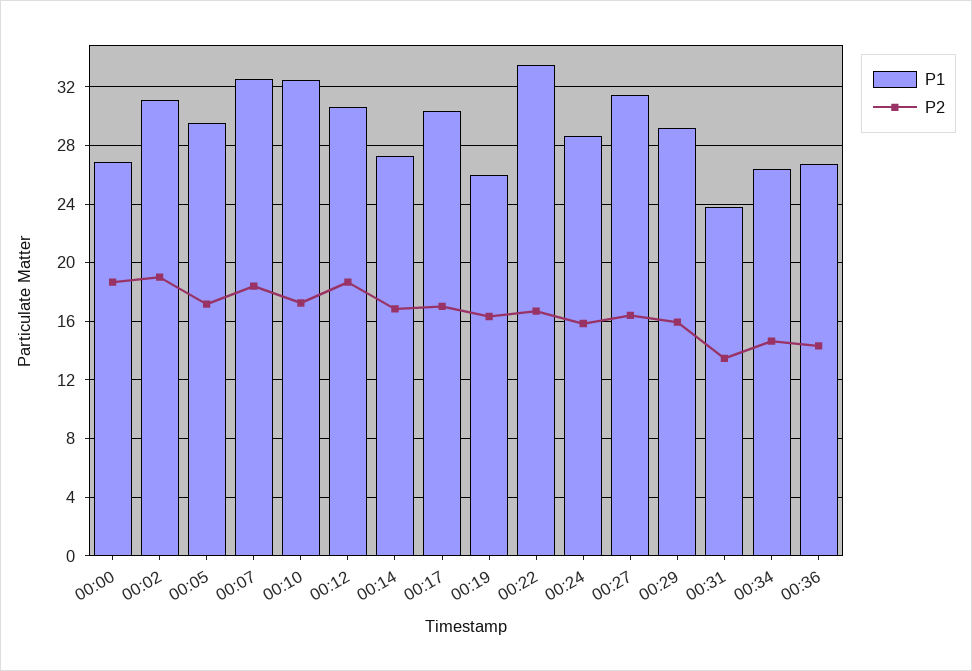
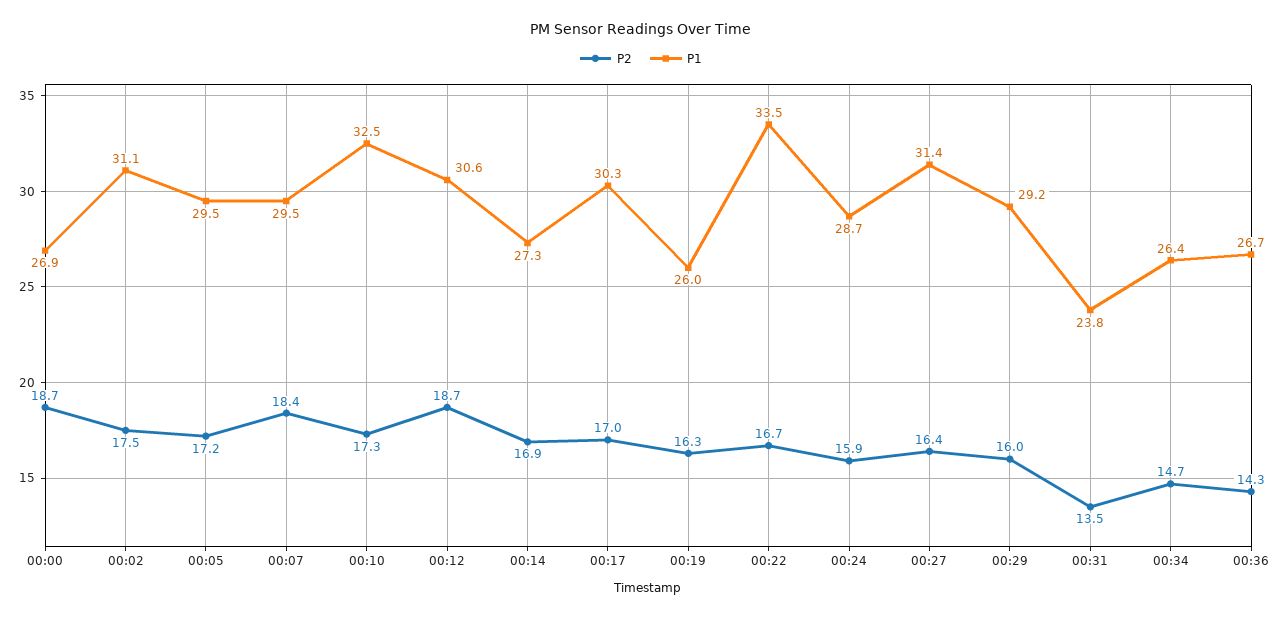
  {
    "P1": {
      "00:00": 26.9,
      "00:02": 31.1,
      "00:05": 29.5,
-     "00:07": 32.5,
+     "00:07": 29.5,
      "00:10": 32.5,
      "00:12": 30.6,
      "00:14": 27.3,
      "00:17": 30.3,
      "00:19": 26,
      "00:22": 33.5,
      "00:24": 28.7,
      "00:27": 31.4,
      "00:29": 29.2,
      "00:31": 23.8,
      "00:34": 26.4,
      "00:36": 26.7
    },
    "P2": {
      "00:00": 18.7,
-     "00:02": 19,
+     "00:02": 17.5,
      "00:05": 17.2,
      "00:07": 18.4,
      "00:10": 17.3,
      "00:12": 18.7,
      "00:14": 16.9,
      "00:17": 17,
      "00:19": 16.3,
      "00:22": 16.7,
      "00:24": 15.9,
      "00:27": 16.4,
      "00:29": 16,
      "00:31": 13.5,
      "00:34": 14.7,
      "00:36": 14.3
    }
  }

